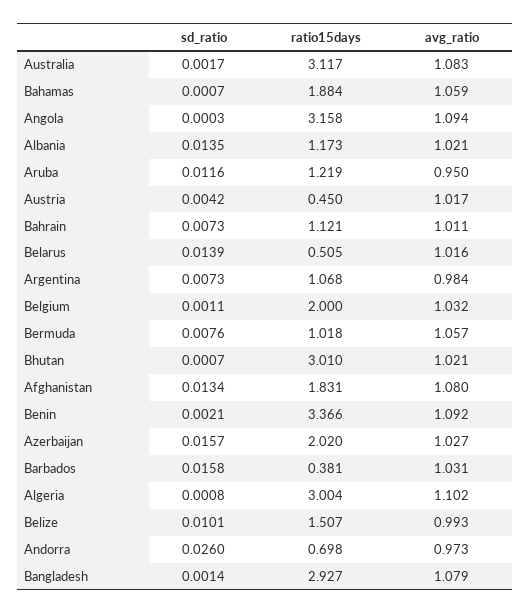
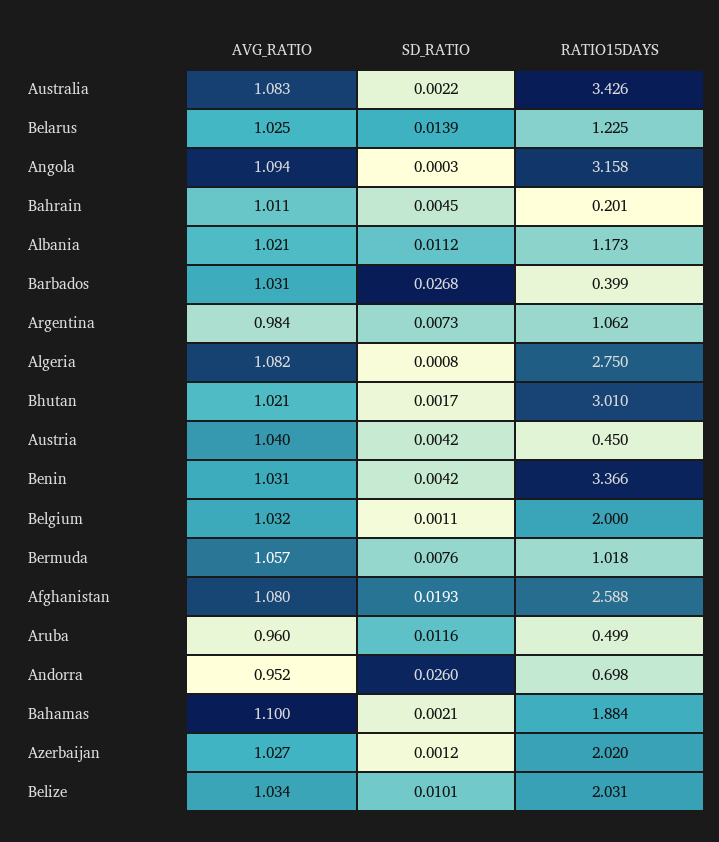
  {
    "sd_ratio": {
-     "Australia": 0.0017,
+     "Australia": 0.0022,
-     "Bahamas": 0.0007,
+     "Bahamas": 0.0021,
      "Angola": 0.0003,
-     "Albania": 0.0135,
+     "Albania": 0.0112,
      "Aruba": 0.0116,
      "Austria": 0.0042,
-     "Bahrain": 0.0073,
+     "Bahrain": 0.0045,
      "Belarus": 0.0139,
      "Argentina": 0.0073,
      "Belgium": 0.0011,
      "Bermuda": 0.0076,
-     "Bhutan": 0.0007,
+     "Bhutan": 0.0017,
-     "Afghanistan": 0.0134,
+     "Afghanistan": 0.0193,
-     "Benin": 0.0021,
+     "Benin": 0.0042,
-     "Azerbaijan": 0.0157,
+     "Azerbaijan": 0.0012,
-     "Barbados": 0.0158,
+     "Barbados": 0.0268,
      "Algeria": 0.0008,
      "Belize": 0.0101,
-     "Andorra": 0.026,
+     "Andorra": 0.026
-     "Bangladesh": 0.0014
    },
    "ratio15days": {
-     "Australia": 3.117,
+     "Australia": 3.426,
      "Bahamas": 1.884,
      "Angola": 3.158,
      "Albania": 1.173,
-     "Aruba": 1.219,
+     "Aruba": 0.499,
      "Austria": 0.45,
-     "Bahrain": 1.121,
+     "Bahrain": 0.201,
-     "Belarus": 0.505,
+     "Belarus": 1.225,
-     "Argentina": 1.068,
+     "Argentina": 1.062,
      "Belgium": 2,
      "Bermuda": 1.018,
      "Bhutan": 3.01,
-     "Afghanistan": 1.831,
+     "Afghanistan": 2.588,
      "Benin": 3.366,
      "Azerbaijan": 2.02,
-     "Barbados": 0.381,
+     "Barbados": 0.399,
-     "Algeria": 3.004,
+     "Algeria": 2.75,
-     "Belize": 1.507,
+     "Belize": 2.031,
-     "Andorra": 0.698,
+     "Andorra": 0.698
-     "Bangladesh": 2.927
    },
    "avg_ratio": {
      "Australia": 1.083,
-     "Bahamas": 1.059,
+     "Bahamas": 1.1,
      "Angola": 1.094,
      "Albania": 1.021,
-     "Aruba": 0.95,
+     "Aruba": 0.96,
-     "Austria": 1.017,
+     "Austria": 1.04,
      "Bahrain": 1.011,
-     "Belarus": 1.016,
+     "Belarus": 1.025,
      "Argentina": 0.984,
      "Belgium": 1.032,
      "Bermuda": 1.057,
      "Bhutan": 1.021,
      "Afghanistan": 1.08,
-     "Benin": 1.092,
+     "Benin": 1.031,
      "Azerbaijan": 1.027,
      "Barbados": 1.031,
-     "Algeria": 1.102,
+     "Algeria": 1.082,
-     "Belize": 0.993,
+     "Belize": 1.034,
-     "Andorra": 0.973,
+     "Andorra": 0.952
-     "Bangladesh": 1.079
    }
  }

